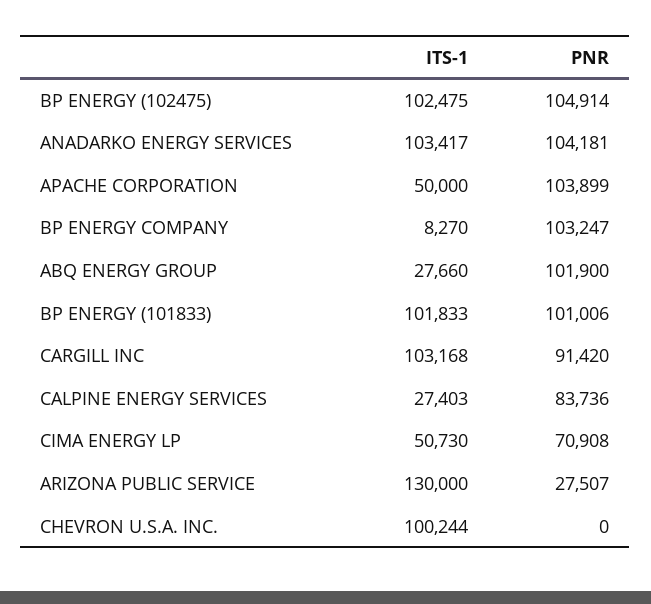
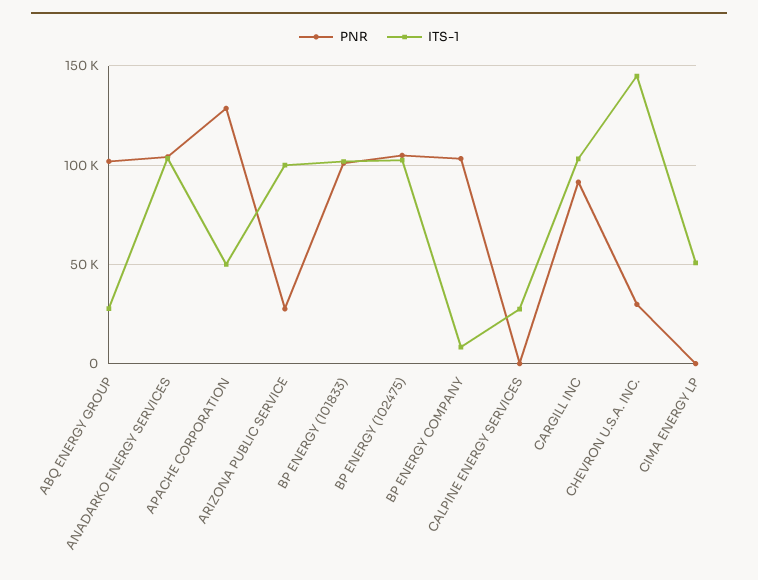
  {
    "ITS-1": {
      "BP ENERGY (102475)": 102475,
      "ANADARKO ENERGY SERVICES": 103417,
      "APACHE CORPORATION": 50000,
      "BP ENERGY COMPANY": 8270,
      "ABQ ENERGY GROUP": 27660,
      "BP ENERGY (101833)": 101833,
      "CARGILL INC": 103168,
      "CALPINE ENERGY SERVICES": 27403,
      "CIMA ENERGY LP": 50730,
-     "ARIZONA PUBLIC SERVICE": 130000,
+     "ARIZONA PUBLIC SERVICE": 100000,
-     "CHEVRON U.S.A. INC.": 100244
+     "CHEVRON U.S.A. INC.": 145000
    },
    "PNR": {
      "BP ENERGY (102475)": 104914,
      "ANADARKO ENERGY SERVICES": 104181,
-     "APACHE CORPORATION": 103899,
+     "APACHE CORPORATION": 130000,
      "BP ENERGY COMPANY": 103247,
      "ABQ ENERGY GROUP": 101900,
      "BP ENERGY (101833)": 101006,
      "CARGILL INC": 91420,
-     "CALPINE ENERGY SERVICES": 83736,
+     "CALPINE ENERGY SERVICES": 0,
-     "CIMA ENERGY LP": 70908,
+     "CIMA ENERGY LP": 0,
      "ARIZONA PUBLIC SERVICE": 27507,
-     "CHEVRON U.S.A. INC.": 0
+     "CHEVRON U.S.A. INC.": 30000
    }
  }

